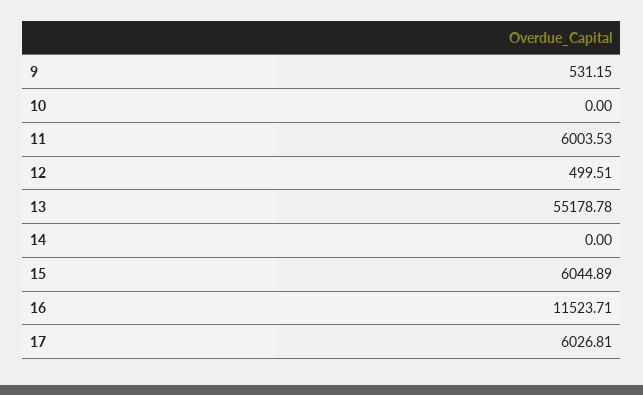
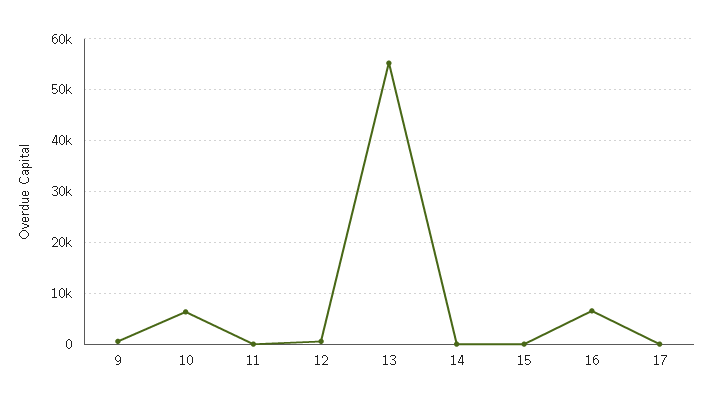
  {
    "9": 531.15,
-   "10": 0,
+   "10": 6000,
-   "11": 6003.53,
+   "11": 0,
    "12": 499.51,
    "13": 55178.78,
    "14": 0,
-   "15": 6044.89,
+   "15": 0,
-   "16": 11523.71,
+   "16": 6000,
-   "17": 6026.81
+   "17": 0
  }

